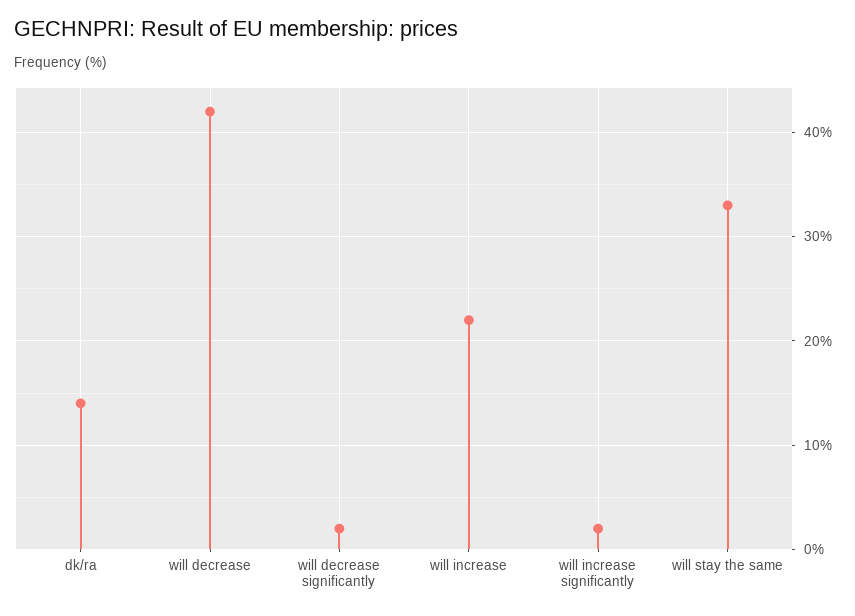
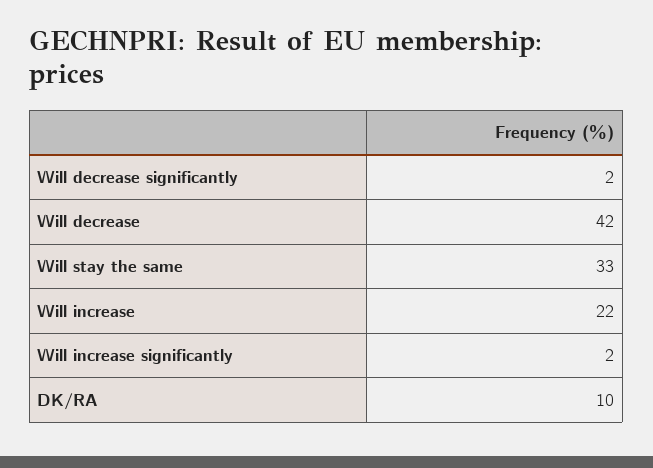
  {
-   "dk/ra": 14,
+   "dk/ra": 10,
    "will decrease": 42,
    "will decrease significantly": 2,
    "will increase": 22,
    "will increase significantly": 2,
    "will stay the same": 33
  }

